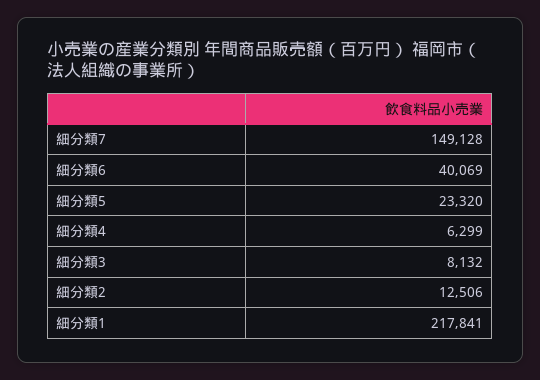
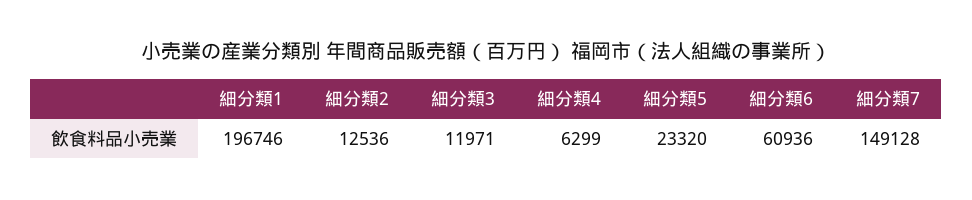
  {
    "細分類7": 149128,
-   "細分類6": 40069,
+   "細分類6": 60936,
    "細分類5": 23320,
    "細分類4": 6299,
-   "細分類3": 8132,
+   "細分類3": 11971,
-   "細分類2": 12506,
+   "細分類2": 12536,
-   "細分類1": 217841
+   "細分類1": 196746
  }

